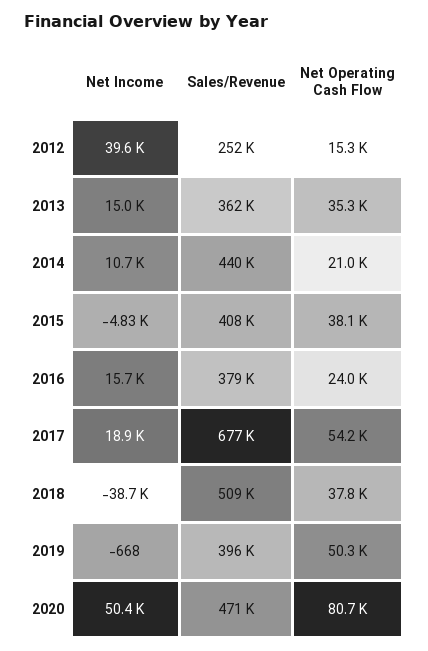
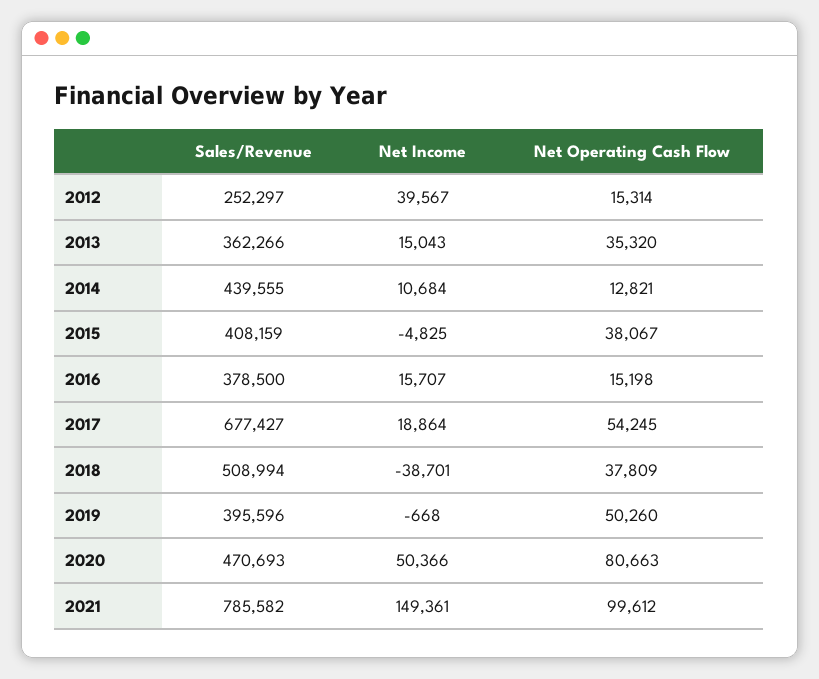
  {
    "Net Income": {
      "2012": 39567,
      "2013": 15043,
      "2014": 10684,
      "2015": -4825,
      "2016": 15707,
      "2017": 18864,
      "2018": -38701,
      "2019": -668,
-     "2020": 50366
+     "2020": 50366,
+     "2021": 149361
    },
    "Sales/Revenue": {
      "2012": 252297,
      "2013": 362266,
      "2014": 439555,
      "2015": 408159,
      "2016": 378500,
      "2017": 677427,
      "2018": 508994,
      "2019": 395596,
-     "2020": 470693
+     "2020": 470693,
+     "2021": 785582
    },
    "Net Operating Cash Flow": {
      "2012": 15314,
      "2013": 35320,
-     "2014": 21000,
+     "2014": 12821,
      "2015": 38067,
-     "2016": 24000,
+     "2016": 15198,
      "2017": 54245,
      "2018": 37809,
      "2019": 50260,
-     "2020": 80663
+     "2020": 80663,
+     "2021": 99612
    }
  }

